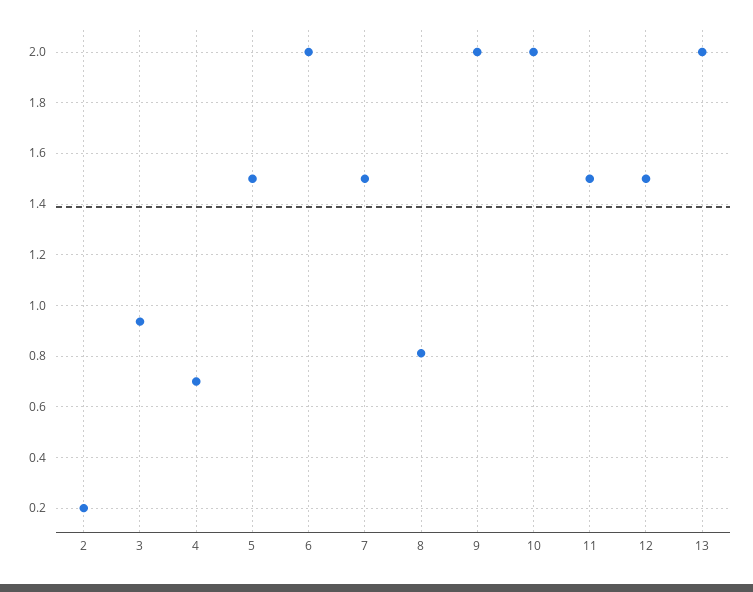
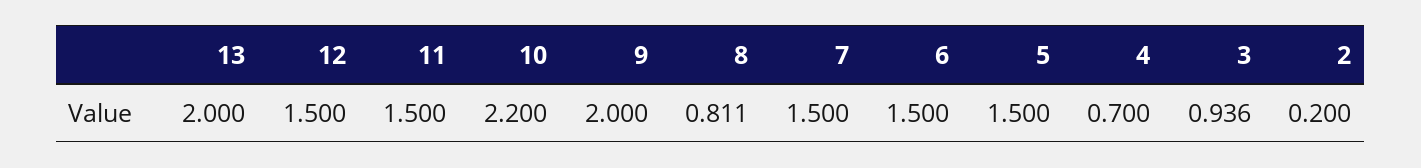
  {
    "2": 0.2,
    "3": 0.936,
    "4": 0.7,
    "5": 1.5,
-   "6": 2,
+   "6": 1.5,
    "7": 1.5,
    "8": 0.811,
    "9": 2,
-   "10": 2,
+   "10": 2.2,
    "11": 1.5,
    "12": 1.5,
    "13": 2
  }

